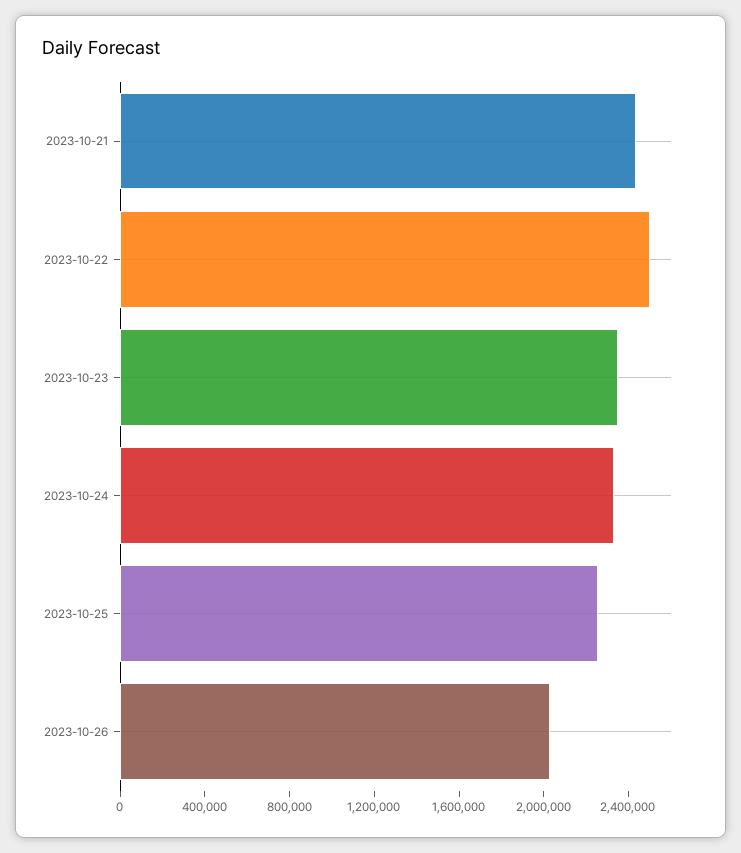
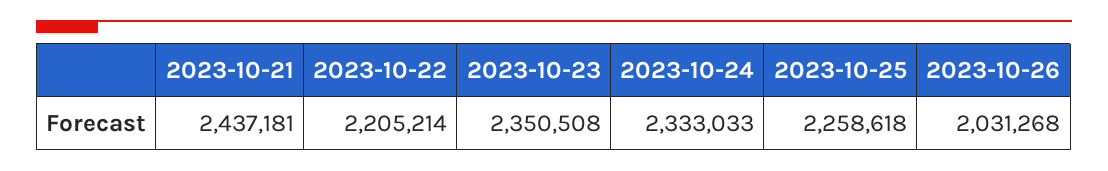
  {
    "2023-10-21": 2437181,
-   "2023-10-22": 2500000,
+   "2023-10-22": 2205214,
    "2023-10-23": 2350508,
    "2023-10-24": 2333033,
    "2023-10-25": 2258618,
    "2023-10-26": 2031268
  }

